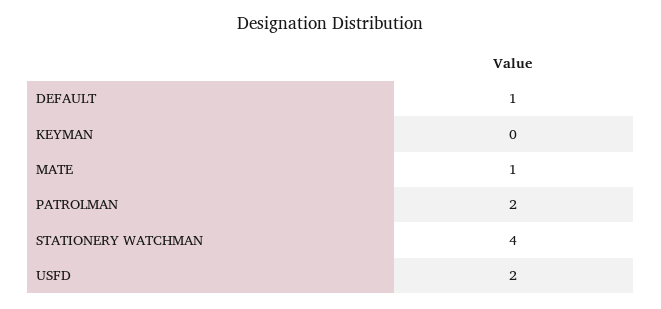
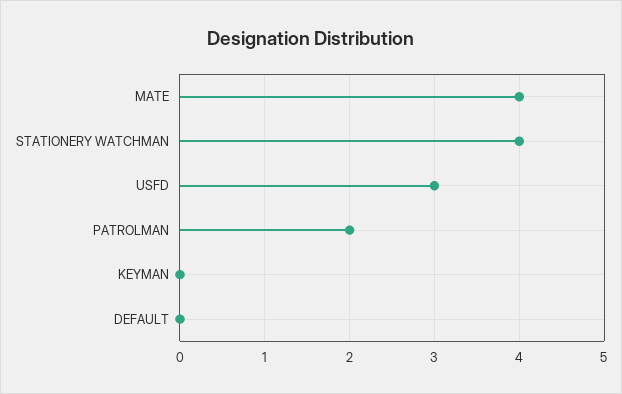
  {
-   "DEFAULT": 1,
+   "DEFAULT": 0,
    "KEYMAN": 0,
-   "MATE": 1,
+   "MATE": 4,
    "PATROLMAN": 2,
    "STATIONERY WATCHMAN": 4,
-   "USFD": 2
+   "USFD": 3
  }

